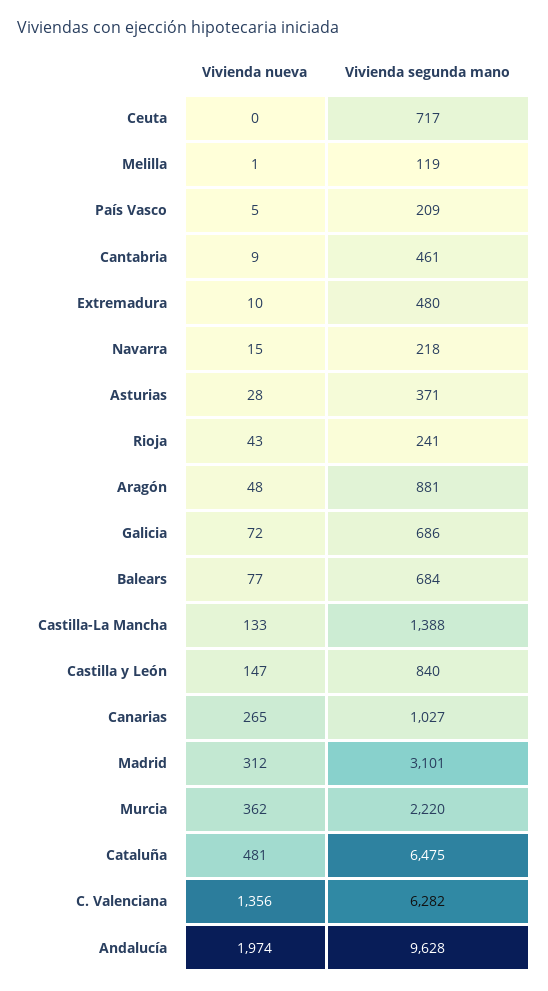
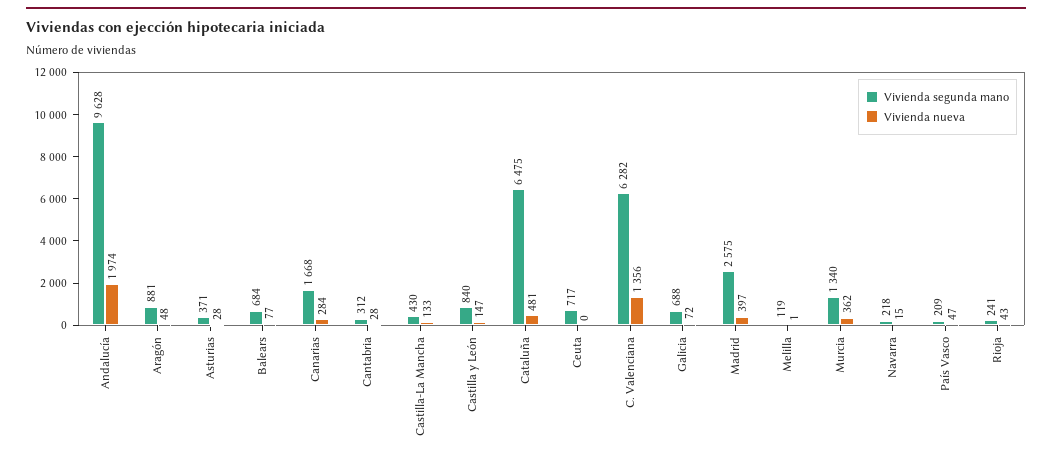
  {
    "Vivienda nueva": {
      "Ceuta": 0,
      "Melilla": 1,
-     "País Vasco": 5,
+     "País Vasco": 47,
-     "Cantabria": 9,
+     "Cantabria": 28,
-     "Extremadura": 10,
      "Navarra": 15,
      "Asturias": 28,
      "Rioja": 43,
      "Aragón": 48,
      "Galicia": 72,
      "Balears": 77,
      "Castilla-La Mancha": 133,
      "Castilla y León": 147,
-     "Canarias": 265,
+     "Canarias": 284,
-     "Madrid": 312,
+     "Madrid": 397,
      "Murcia": 362,
      "Cataluña": 481,
      "C. Valenciana": 1356,
      "Andalucía": 1974
    },
    "Vivienda segunda mano": {
      "Ceuta": 717,
      "Melilla": 119,
      "País Vasco": 209,
-     "Cantabria": 461,
+     "Cantabria": 312,
-     "Extremadura": 480,
      "Navarra": 218,
      "Asturias": 371,
      "Rioja": 241,
      "Aragón": 881,
-     "Galicia": 686,
+     "Galicia": 688,
      "Balears": 684,
-     "Castilla-La Mancha": 1388,
+     "Castilla-La Mancha": 430,
      "Castilla y León": 840,
-     "Canarias": 1027,
+     "Canarias": 1668,
-     "Madrid": 3101,
+     "Madrid": 2575,
-     "Murcia": 2220,
+     "Murcia": 1340,
      "Cataluña": 6475,
      "C. Valenciana": 6282,
      "Andalucía": 9628
    }
  }

